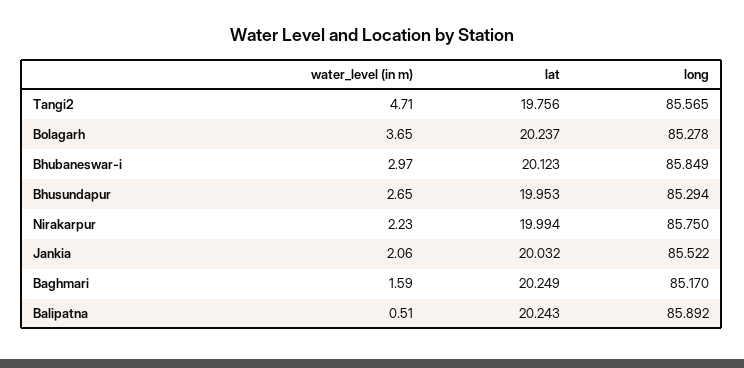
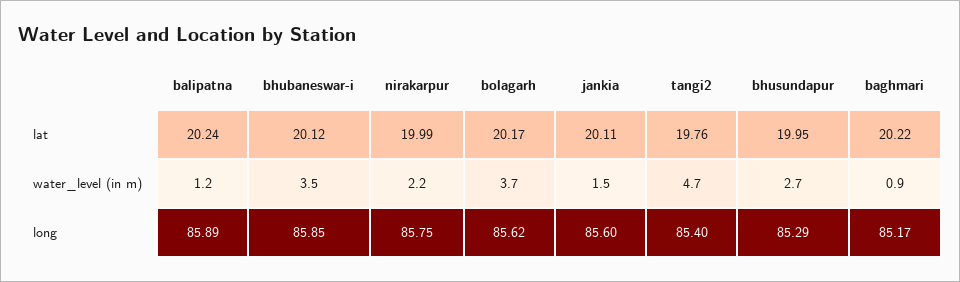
  {
    "water_level (in m)": {
      "Tangi2": 4.71,
      "Bolagarh": 3.65,
-     "Bhubaneswar-i": 2.97,
+     "Bhubaneswar-i": 3.5,
      "Bhusundapur": 2.65,
      "Nirakarpur": 2.23,
-     "Jankia": 2.06,
+     "Jankia": 1.5,
-     "Baghmari": 1.59,
+     "Baghmari": 0.9,
-     "Balipatna": 0.51
+     "Balipatna": 1.2
    },
    "lat": {
      "Tangi2": 19.756,
-     "Bolagarh": 20.237,
+     "Bolagarh": 20.17,
      "Bhubaneswar-i": 20.123,
      "Bhusundapur": 19.953,
      "Nirakarpur": 19.994,
-     "Jankia": 20.032,
+     "Jankia": 20.11,
-     "Baghmari": 20.249,
+     "Baghmari": 20.22,
      "Balipatna": 20.243
    },
    "long": {
-     "Tangi2": 85.565,
+     "Tangi2": 85.4,
-     "Bolagarh": 85.278,
+     "Bolagarh": 85.62,
      "Bhubaneswar-i": 85.849,
      "Bhusundapur": 85.294,
      "Nirakarpur": 85.75,
-     "Jankia": 85.522,
+     "Jankia": 85.6,
      "Baghmari": 85.17,
      "Balipatna": 85.892
    }
  }

